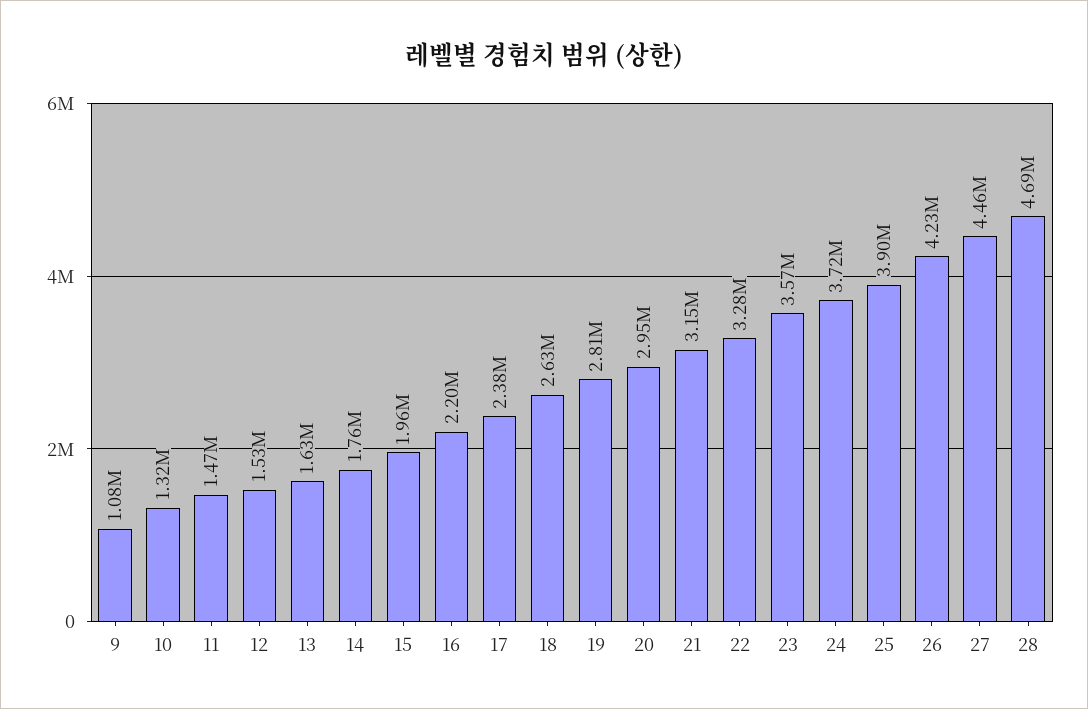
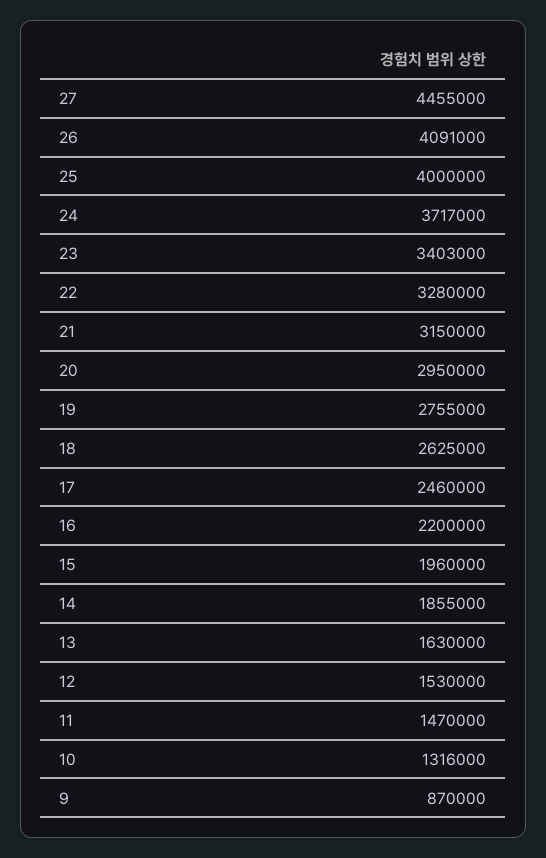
  {
-   "9": 1080000,
+   "9": 870000,
    "10": 1316000,
    "11": 1470000,
    "12": 1530000,
    "13": 1630000,
-   "14": 1760000,
+   "14": 1855000,
    "15": 1960000,
    "16": 2200000,
-   "17": 2380000,
+   "17": 2460000,
    "18": 2625000,
-   "19": 2810000,
+   "19": 2755000,
    "20": 2950000,
    "21": 3150000,
    "22": 3280000,
-   "23": 3570000,
+   "23": 3403000,
    "24": 3717000,
-   "25": 3900000,
+   "25": 4000000,
-   "26": 4230000,
+   "26": 4091000,
-   "27": 4455000,
+   "27": 4455000
-   "28": 4690000
  }

